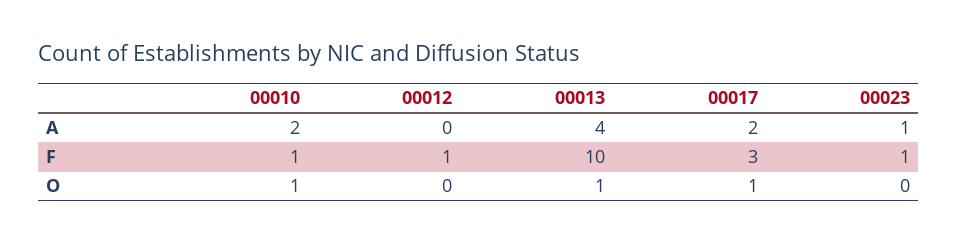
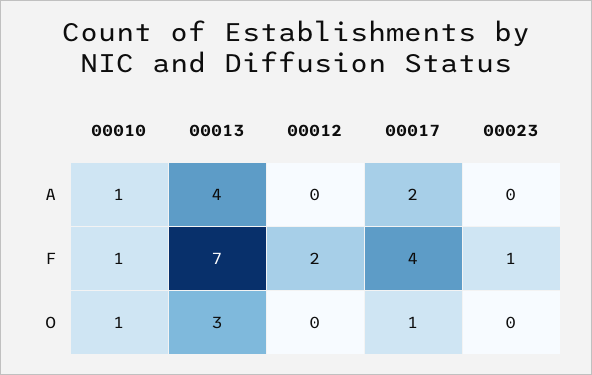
  {
    "00010": {
-     "A": 2,
+     "A": 1,
      "F": 1,
      "O": 1
    },
    "00012": {
      "A": 0,
-     "F": 1,
+     "F": 2,
      "O": 0
    },
    "00013": {
      "A": 4,
-     "F": 10,
+     "F": 7,
-     "O": 1
+     "O": 3
    },
    "00017": {
      "A": 2,
-     "F": 3,
+     "F": 4,
      "O": 1
    },
    "00023": {
-     "A": 1,
+     "A": 0,
      "F": 1,
      "O": 0
    }
  }

